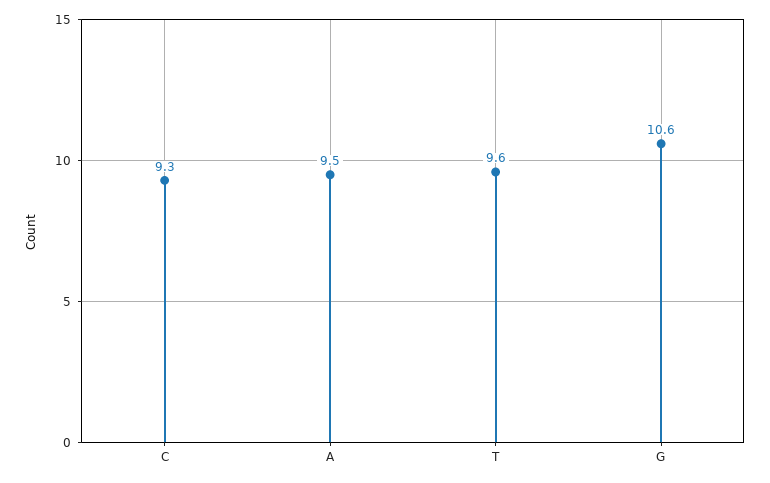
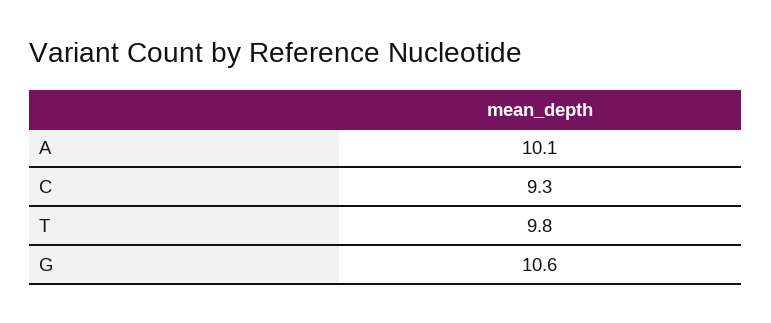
  {
    "C": 9.3,
-   "A": 9.5,
+   "A": 10.1,
-   "T": 9.6,
+   "T": 9.8,
    "G": 10.6
  }

